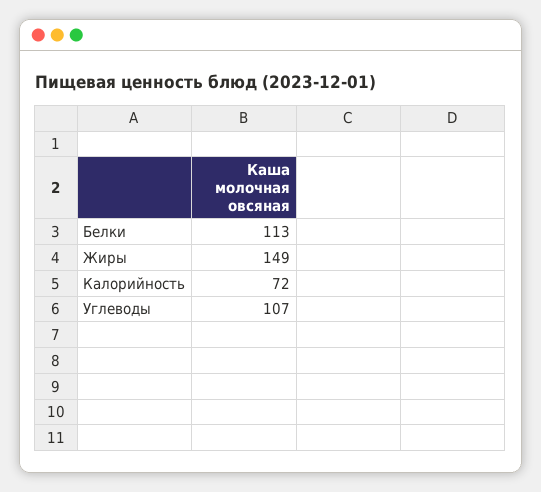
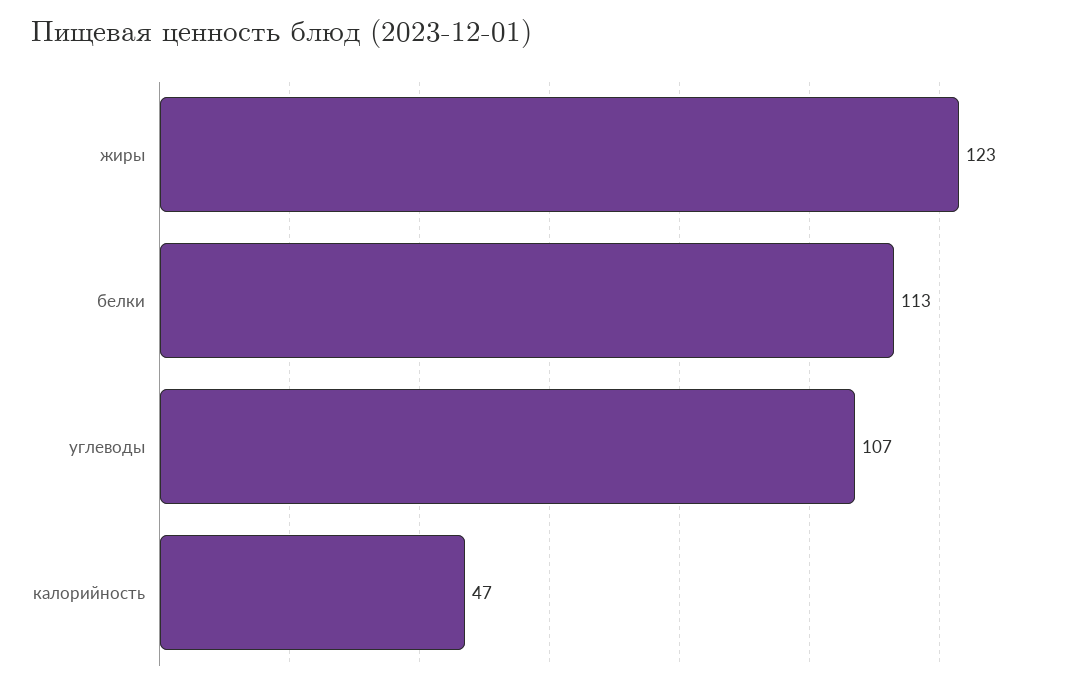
  {
    "Белки": 113,
-   "Жиры": 149,
+   "Жиры": 123,
-   "Калорийность": 72,
+   "Калорийность": 47,
    "Углеводы": 107
  }

